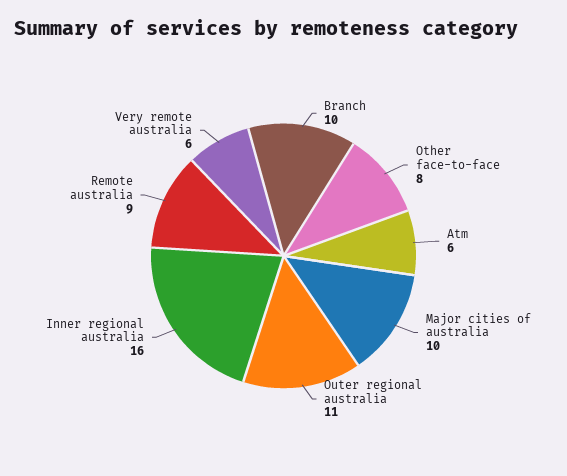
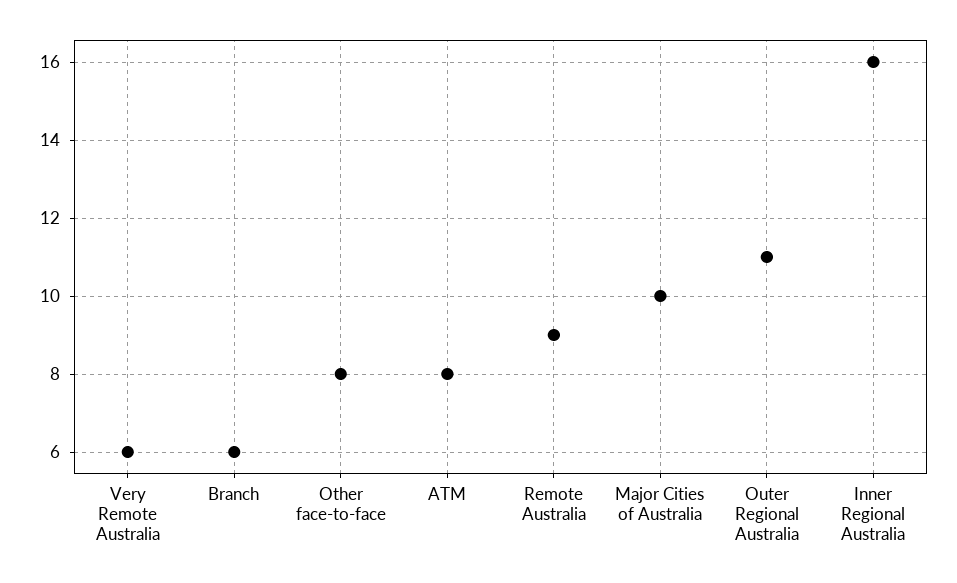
  {
-   "Branch": 10,
+   "Branch": 6,
    "Other face-to-face": 8,
-   "Atm": 6,
+   "Atm": 8,
    "Major cities of australia": 10,
    "Outer regional australia": 11,
    "Inner regional australia": 16,
    "Remote australia": 9,
    "Very remote australia": 6
  }

